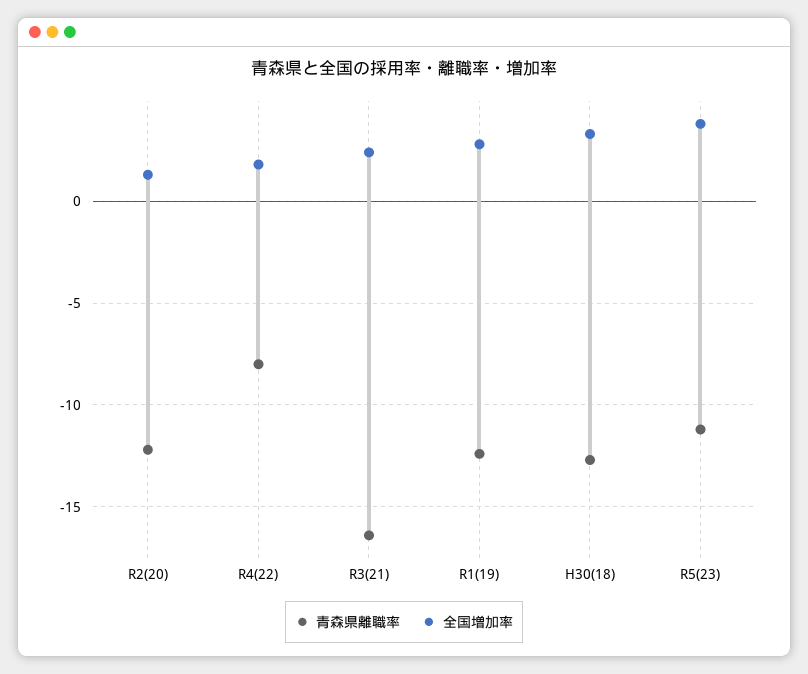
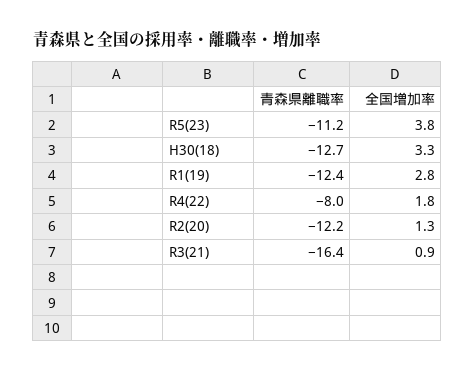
  {
    "青森県離職率": {
      "R2(20)": -12.2,
      "R4(22)": -8,
      "R3(21)": -16.4,
      "R1(19)": -12.4,
      "H30(18)": -12.7,
      "R5(23)": -11.2
    },
    "全国増加率": {
      "R2(20)": 1.3,
      "R4(22)": 1.8,
-     "R3(21)": 2.5,
+     "R3(21)": 0.9,
      "R1(19)": 2.8,
      "H30(18)": 3.3,
      "R5(23)": 3.8
    }
  }

